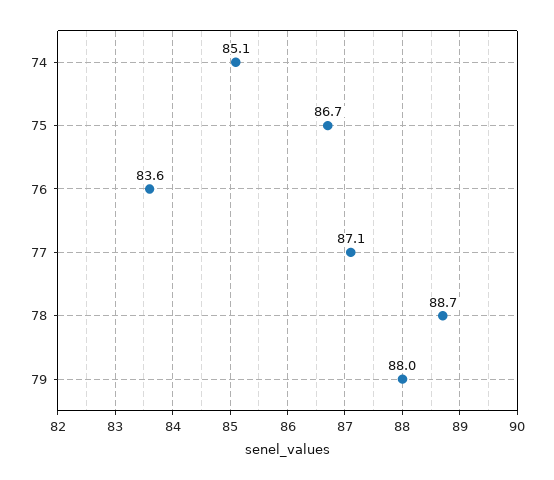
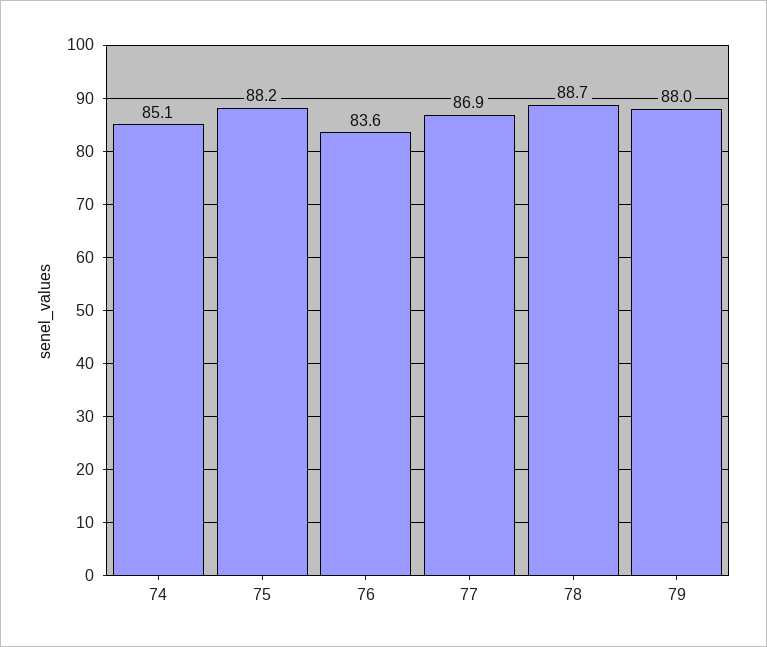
  {
    "74": 85.1,
-   "75": 86.7,
+   "75": 88.2,
    "76": 83.6,
-   "77": 87.1,
+   "77": 86.9,
    "78": 88.7,
    "79": 88
  }

